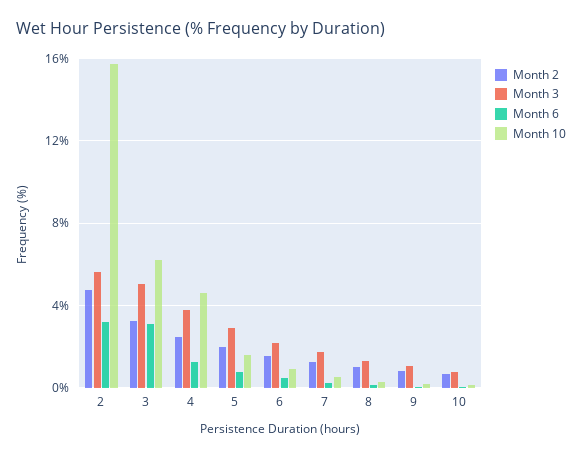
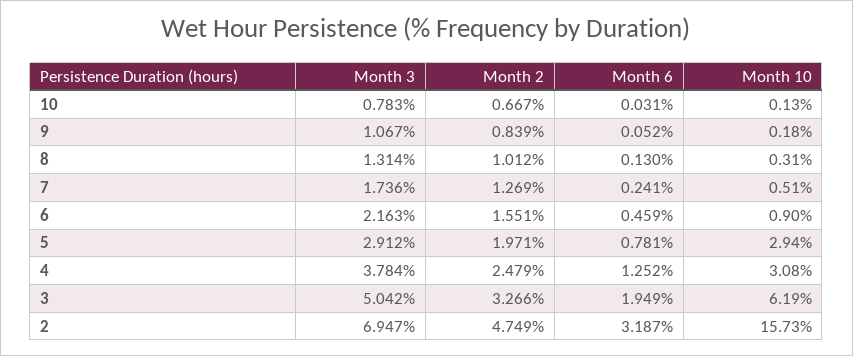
  {
    "Month 2": {
      "2": 4.749,
      "3": 3.266,
      "4": 2.479,
      "5": 1.971,
      "6": 1.551,
      "7": 1.269,
      "8": 1.012,
      "9": 0.839,
      "10": 0.667
    },
    "Month 3": {
-     "2": 5.5,
+     "2": 6.947,
      "3": 5.042,
      "4": 3.784,
      "5": 2.912,
      "6": 2.163,
      "7": 1.736,
      "8": 1.314,
      "9": 1.067,
      "10": 0.783
    },
    "Month 6": {
      "2": 3.187,
-     "3": 3,
+     "3": 1.949,
      "4": 1.252,
      "5": 0.781,
      "6": 0.459,
      "7": 0.241,
      "8": 0.13,
      "9": 0.052,
      "10": 0.031
    },
    "Month 10": {
      "2": 15.73,
      "3": 6.19,
-     "4": 4.5,
+     "4": 3.08,
-     "5": 1.5,
+     "5": 2.94,
      "6": 0.9,
      "7": 0.51,
      "8": 0.31,
      "9": 0.18,
      "10": 0.13
    }
  }

